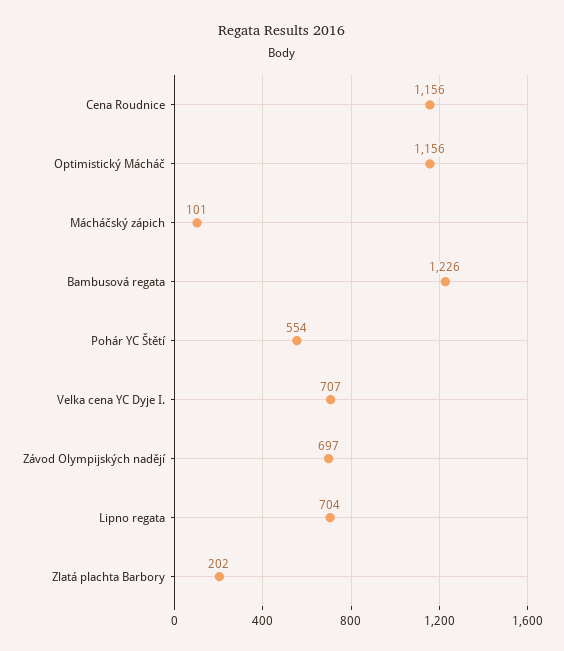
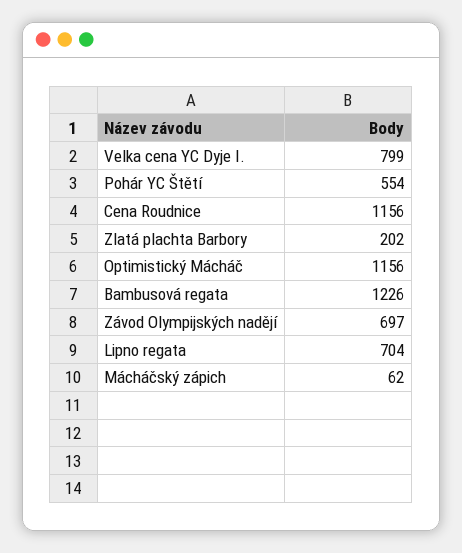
  {
    "Cena Roudnice": 1156,
    "Optimistický Mácháč": 1156,
-   "Mácháčský zápich": 101,
+   "Mácháčský zápich": 62,
    "Bambusová regata": 1226,
    "Pohár YC Štětí": 554,
-   "Velka cena YC Dyje I.": 707,
+   "Velka cena YC Dyje I.": 799,
    "Závod Olympijských nadějí": 697,
    "Lipno regata": 704,
    "Zlatá plachta Barbory": 202
  }

